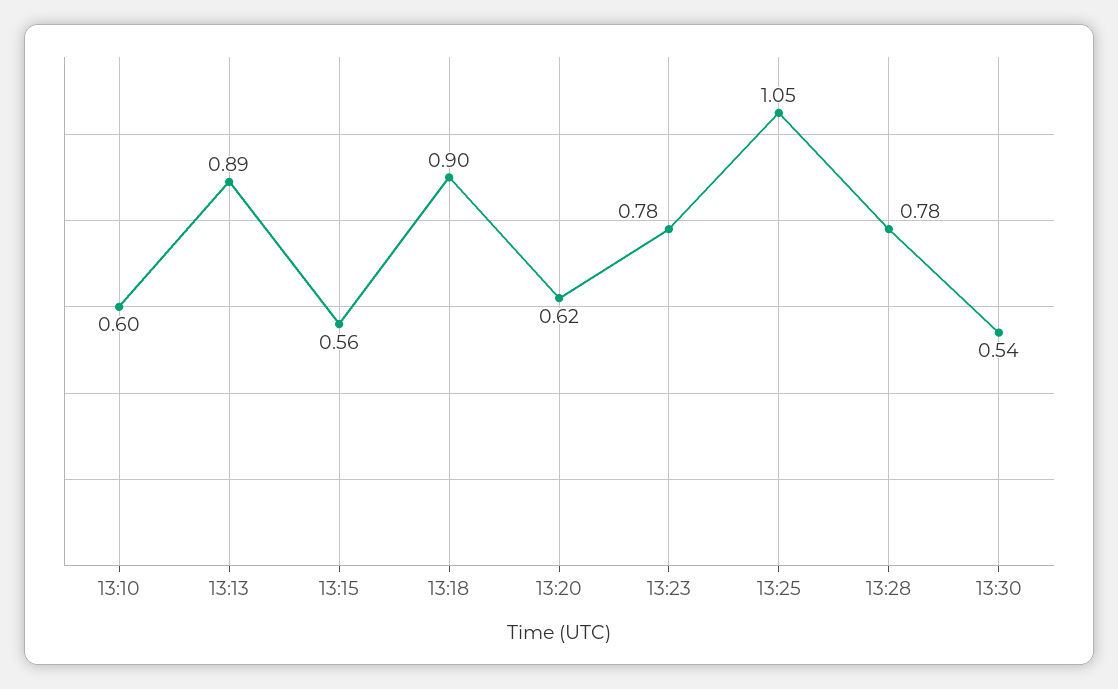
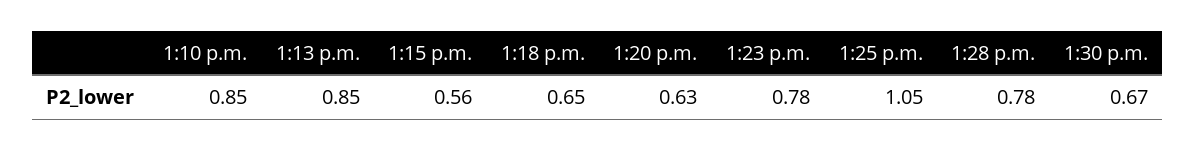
  {
-   "13:10": 0.6,
+   "13:10": 0.85,
-   "13:13": 0.89,
+   "13:13": 0.85,
    "13:15": 0.56,
-   "13:18": 0.9,
+   "13:18": 0.65,
-   "13:20": 0.62,
+   "13:20": 0.63,
    "13:23": 0.78,
    "13:25": 1.05,
    "13:28": 0.78,
-   "13:30": 0.54
+   "13:30": 0.67
  }

